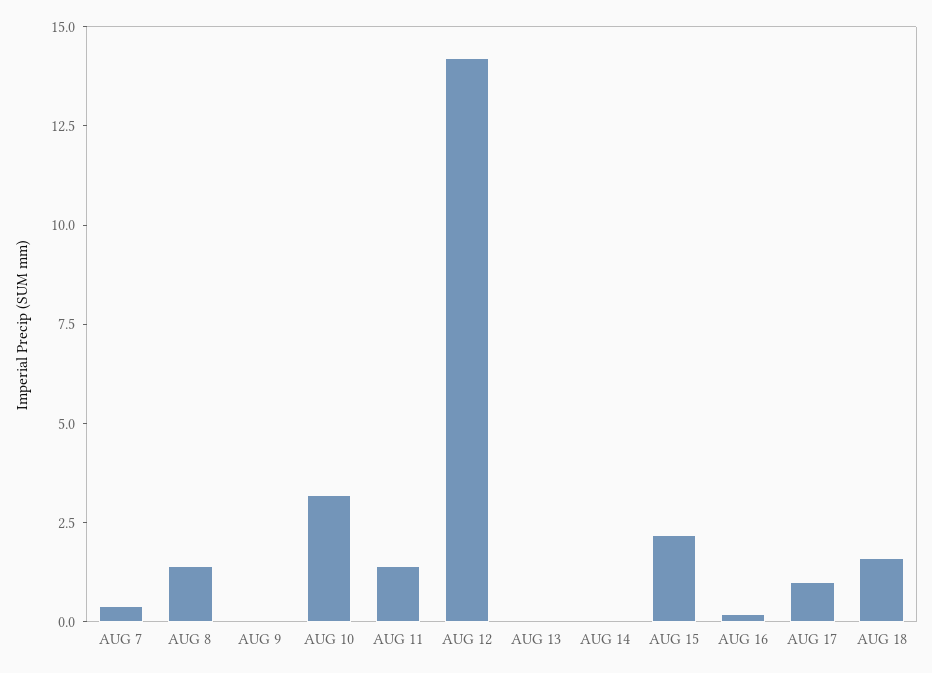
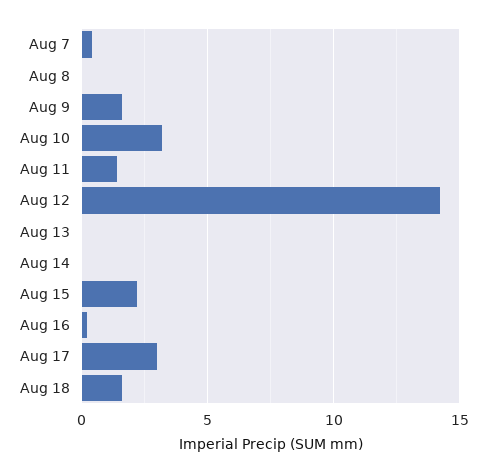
  {
    "AUG 7": 0.5,
-   "AUG 8": 1.5,
+   "AUG 8": 0,
-   "AUG 9": 0,
+   "AUG 9": 1.5,
    "AUG 10": 3,
    "AUG 11": 1.5,
    "AUG 12": 14,
    "AUG 13": 0,
    "AUG 14": 0,
    "AUG 15": 2,
    "AUG 16": 0,
-   "AUG 17": 1,
+   "AUG 17": 3,
    "AUG 18": 1.5
  }

